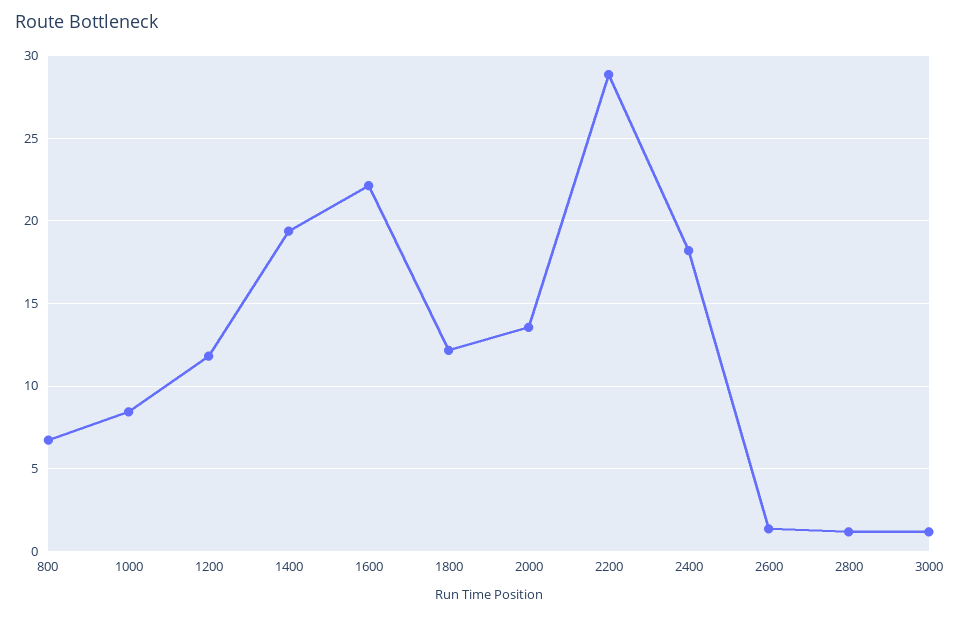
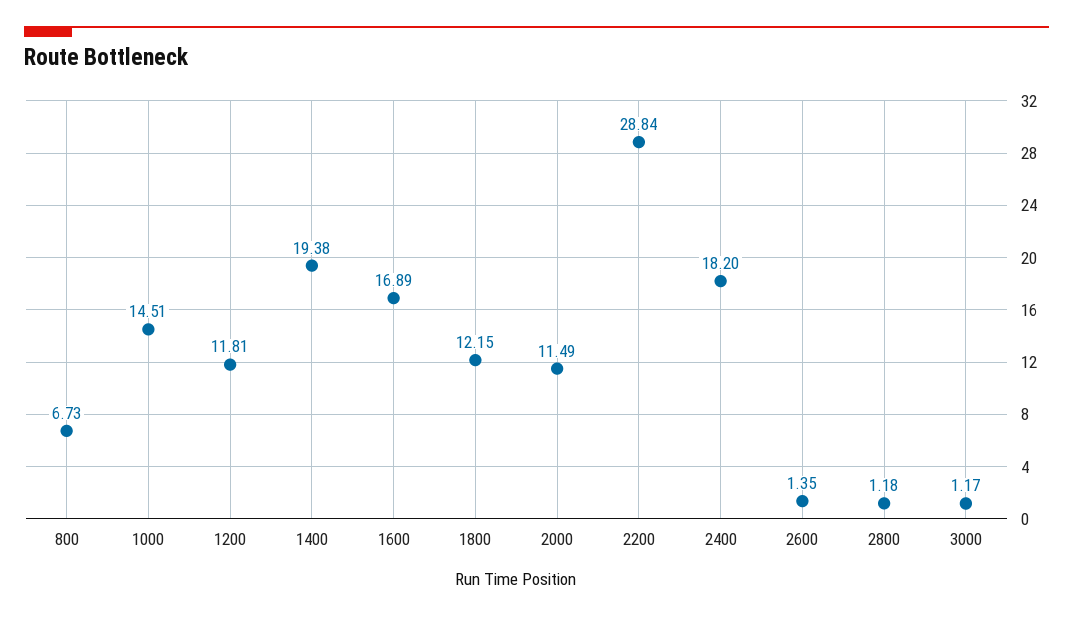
  {
    "800": 6.73,
-   "1000": 8.5,
+   "1000": 14.51,
    "1200": 11.81,
    "1400": 19.38,
-   "1600": 22,
+   "1600": 16.89,
    "1800": 12.15,
-   "2000": 13.5,
+   "2000": 11.49,
    "2200": 28.84,
    "2400": 18.2,
    "2600": 1.35,
    "2800": 1.18,
    "3000": 1.17
  }

